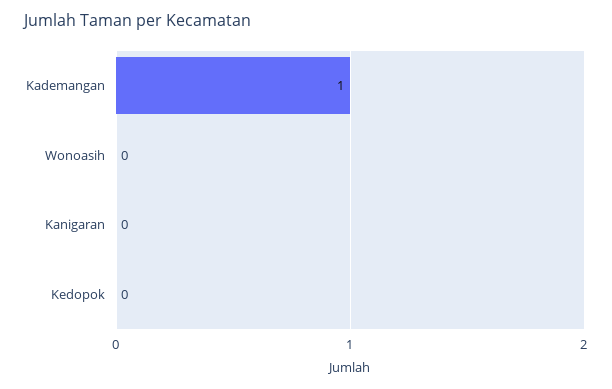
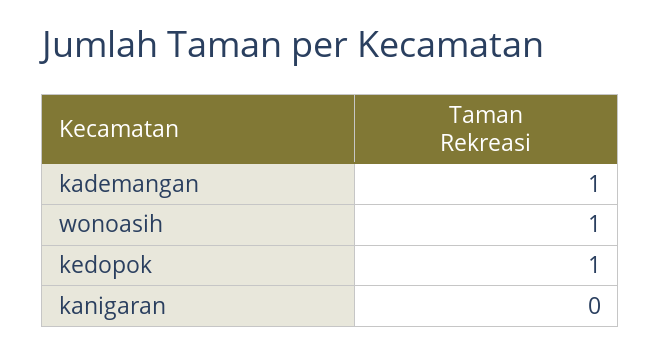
  {
    "Kademangan": 1,
-   "Wonoasih": 0,
+   "Wonoasih": 1,
    "Kanigaran": 0,
-   "Kedopok": 0
+   "Kedopok": 1
  }

